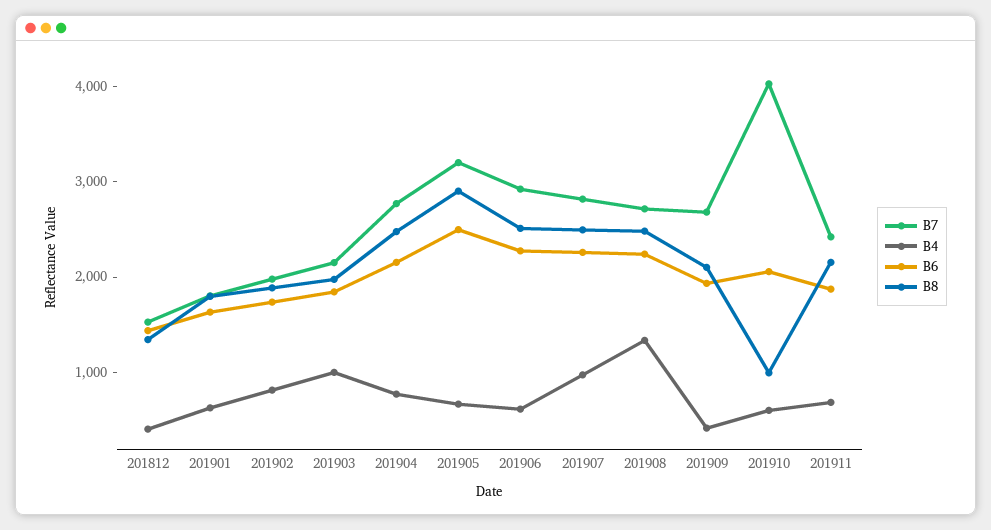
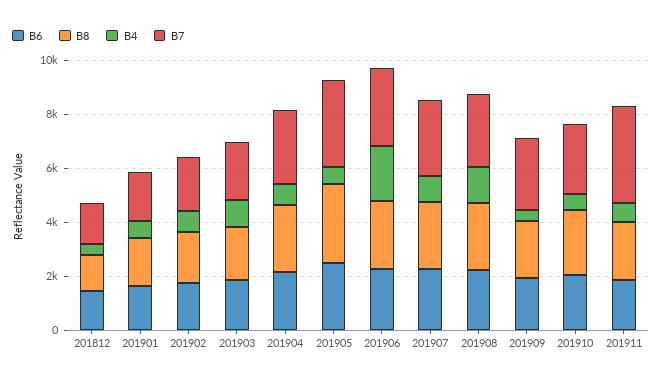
  {
    "B7": {
      "201812": 1600,
      "201901": 1800,
      "201902": 2000,
      "201903": 2200,
      "201904": 2800,
      "201905": 3200,
      "201906": 3000,
      "201907": 2800,
      "201908": 2800,
      "201909": 2600,
-     "201910": 4000,
+     "201910": 2500,
-     "201911": 2400
+     "201911": 3500
    },
    "B4": {
      "201812": 400,
      "201901": 600,
      "201902": 800,
      "201903": 1000,
      "201904": 800,
      "201905": 600,
-     "201906": 600,
+     "201906": 2000,
      "201907": 1000,
      "201908": 1400,
      "201909": 400,
      "201910": 600,
      "201911": 600
    },
    "B6": {
      "201812": 1400,
      "201901": 1600,
      "201902": 1800,
      "201903": 1800,
      "201904": 2200,
      "201905": 2400,
      "201906": 2200,
      "201907": 2200,
      "201908": 2200,
      "201909": 2000,
      "201910": 2000,
      "201911": 1800
    },
    "B8": {
      "201812": 1400,
      "201901": 1800,
      "201902": 1800,
      "201903": 2000,
      "201904": 2400,
      "201905": 3000,
      "201906": 2600,
      "201907": 2400,
      "201908": 2400,
      "201909": 2200,
-     "201910": 1000,
+     "201910": 2500,
      "201911": 2200
    }
  }

